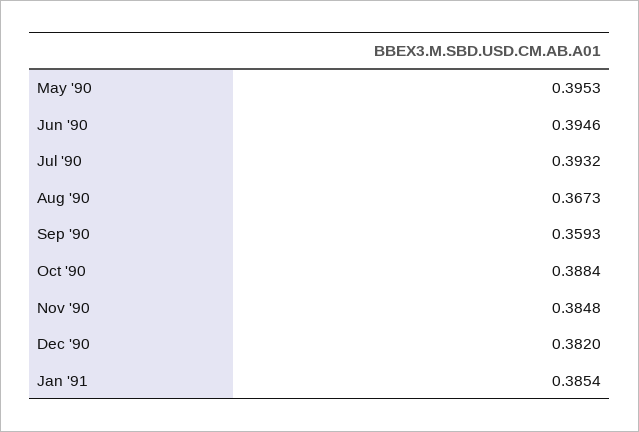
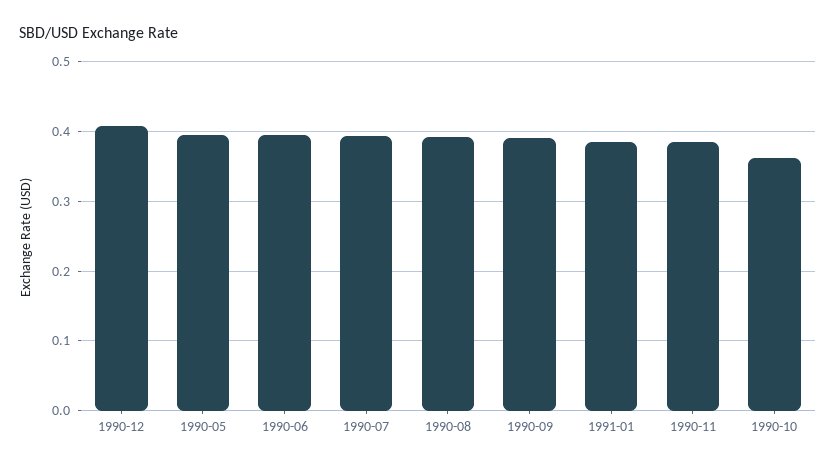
  {
    "May '90": 0.3953,
    "Jun '90": 0.3946,
    "Jul '90": 0.3932,
-   "Aug '90": 0.3673,
+   "Aug '90": 0.39,
-   "Sep '90": 0.3593,
+   "Sep '90": 0.39,
-   "Oct '90": 0.3884,
+   "Oct '90": 0.36,
    "Nov '90": 0.3848,
-   "Dec '90": 0.382,
+   "Dec '90": 0.41,
    "Jan '91": 0.3854
  }

